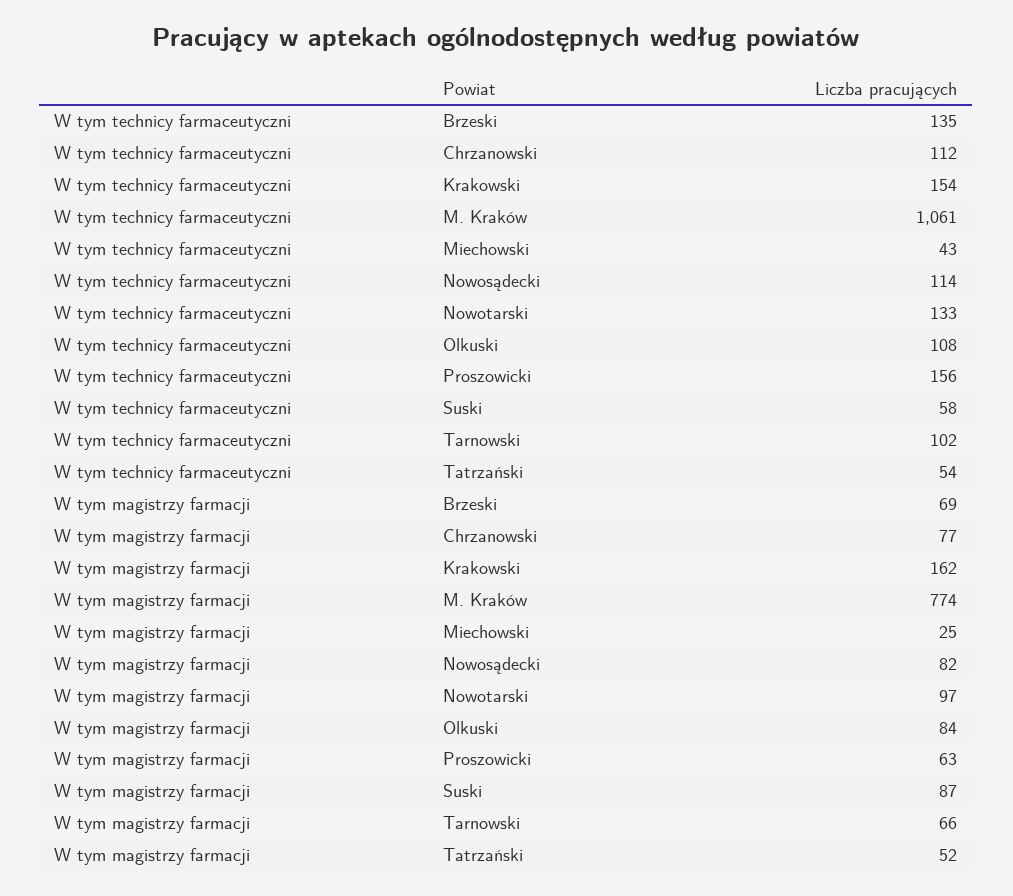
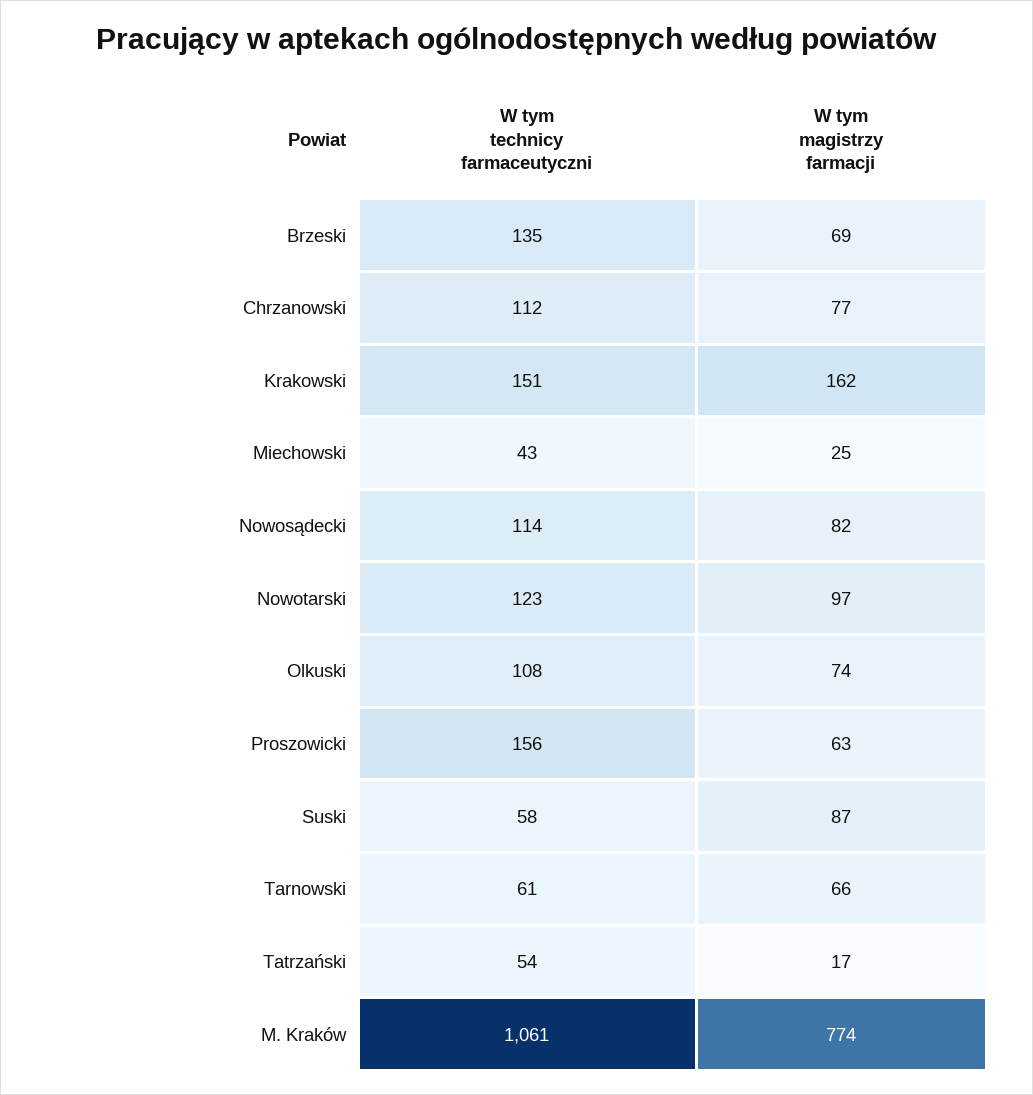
  {
    "W tym technicy farmaceutyczni": {
      "Brzeski": 135,
      "Chrzanowski": 112,
-     "Krakowski": 154,
+     "Krakowski": 151,
      "M. Kraków": 1061,
      "Miechowski": 43,
      "Nowosądecki": 114,
-     "Nowotarski": 133,
+     "Nowotarski": 123,
      "Olkuski": 108,
      "Proszowicki": 156,
      "Suski": 58,
-     "Tarnowski": 102,
+     "Tarnowski": 61,
      "Tatrzański": 54
    },
    "W tym magistrzy farmacji": {
      "Brzeski": 69,
      "Chrzanowski": 77,
      "Krakowski": 162,
      "M. Kraków": 774,
      "Miechowski": 25,
      "Nowosądecki": 82,
      "Nowotarski": 97,
-     "Olkuski": 84,
+     "Olkuski": 74,
      "Proszowicki": 63,
      "Suski": 87,
      "Tarnowski": 66,
-     "Tatrzański": 52
+     "Tatrzański": 17
    }
  }

